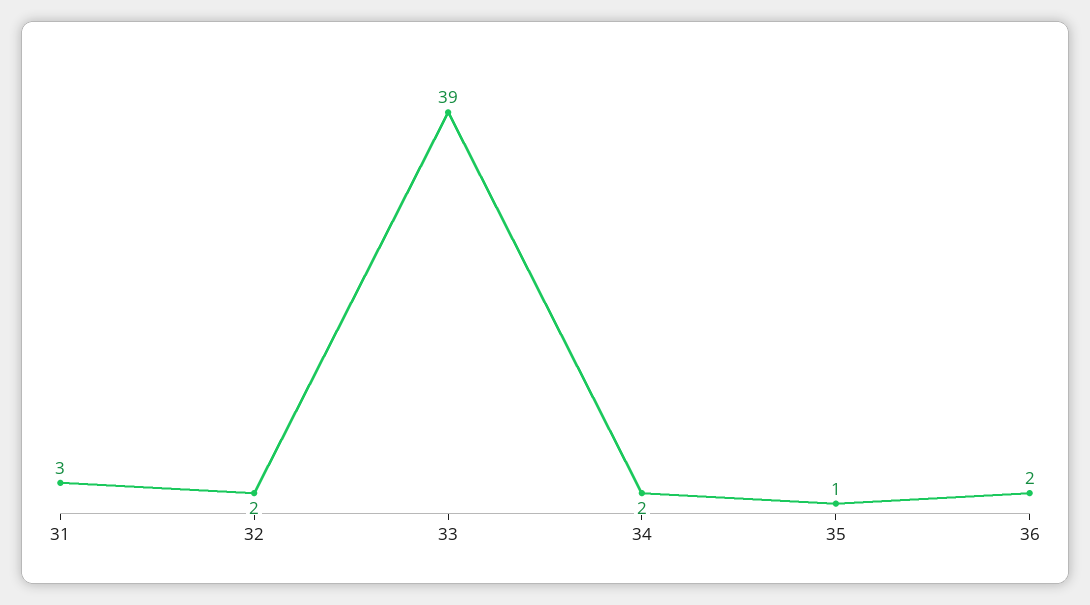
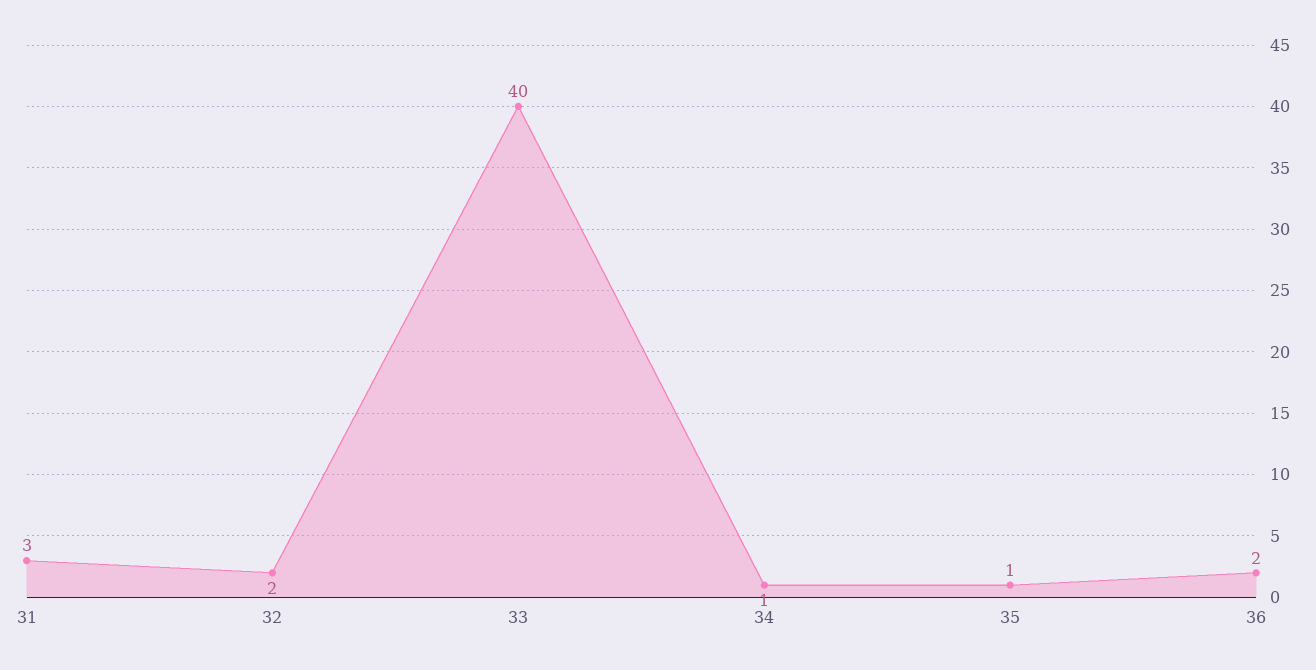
  {
    "31": 3,
    "32": 2,
-   "33": 39,
+   "33": 40,
-   "34": 2,
+   "34": 1,
    "35": 1,
    "36": 2
  }

